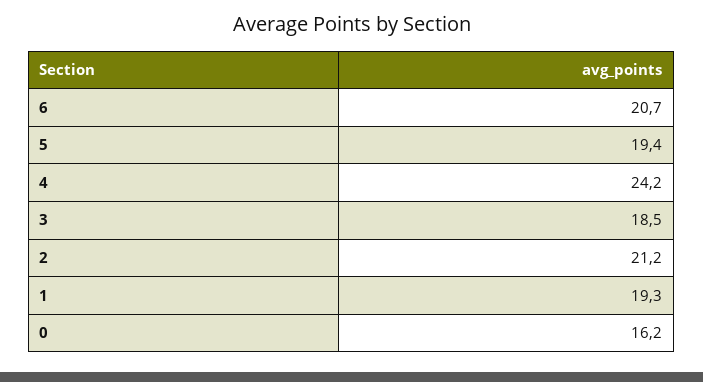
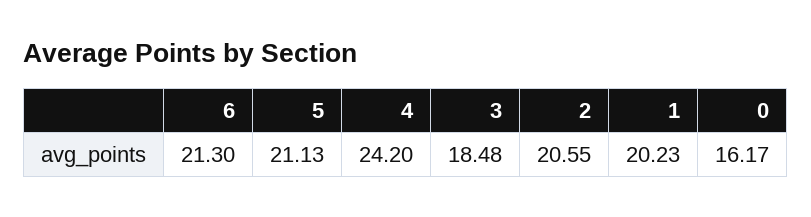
  {
-   "6": 20.7,
+   "6": 21.3,
-   "5": 19.4,
+   "5": 21.13,
    "4": 24.2,
    "3": 18.48,
-   "2": 21.2,
+   "2": 20.55,
-   "1": 19.3,
+   "1": 20.23,
    "0": 16.17
  }

